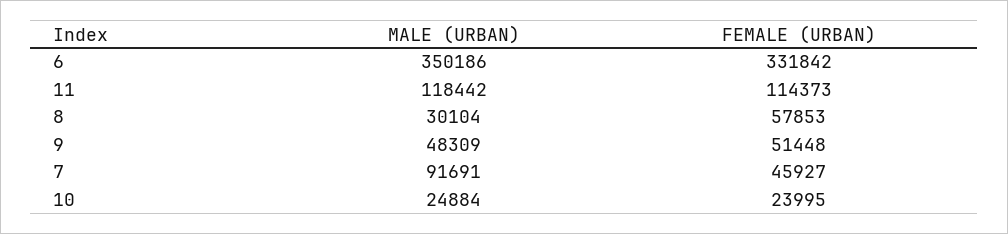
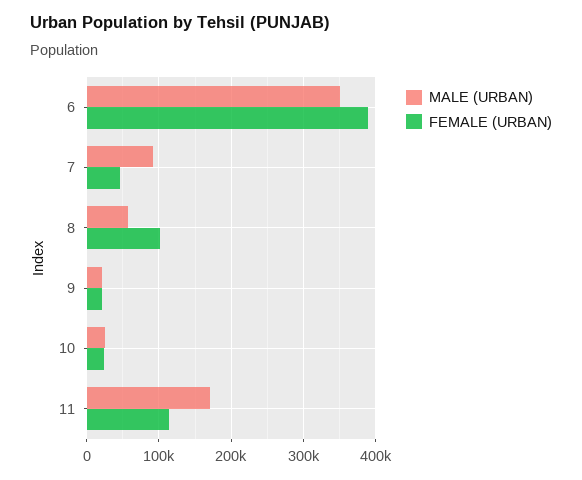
  {
    "MALE (URBAN)": {
      "6": 350186,
-     "11": 118442,
+     "11": 170000,
-     "8": 30104,
+     "8": 60000,
-     "9": 48309,
+     "9": 20000,
      "7": 91691,
      "10": 24884
    },
    "FEMALE (URBAN)": {
-     "6": 331842,
+     "6": 390000,
      "11": 114373,
-     "8": 57853,
+     "8": 100000,
-     "9": 51448,
+     "9": 20000,
      "7": 45927,
      "10": 23995
    }
  }

